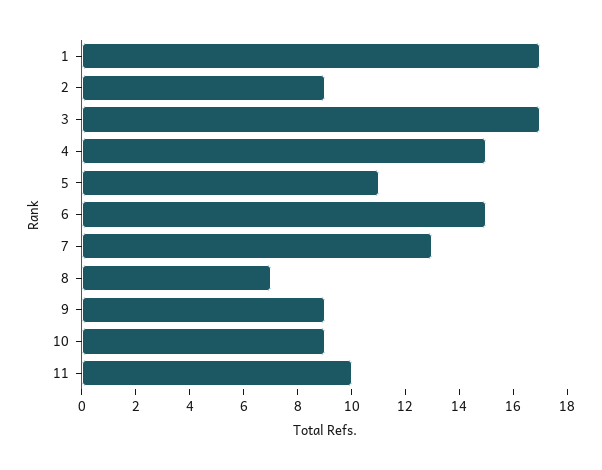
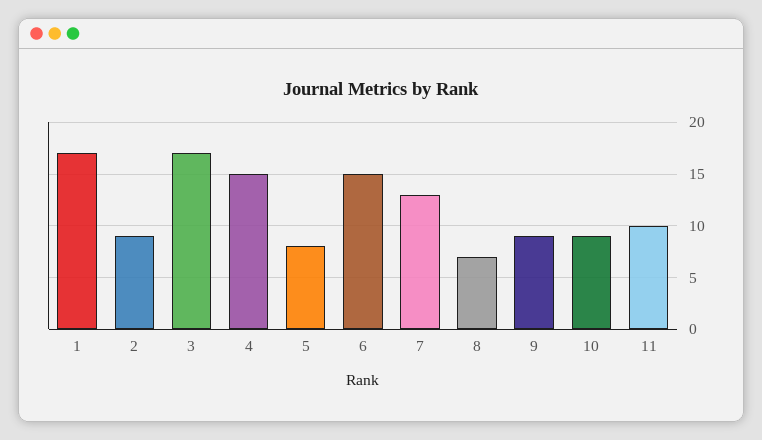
  {
    "1": 17,
    "2": 9,
    "3": 17,
    "4": 15,
-   "5": 11,
+   "5": 8,
    "6": 15,
    "7": 13,
    "8": 7,
    "9": 9,
    "10": 9,
    "11": 10
  }

